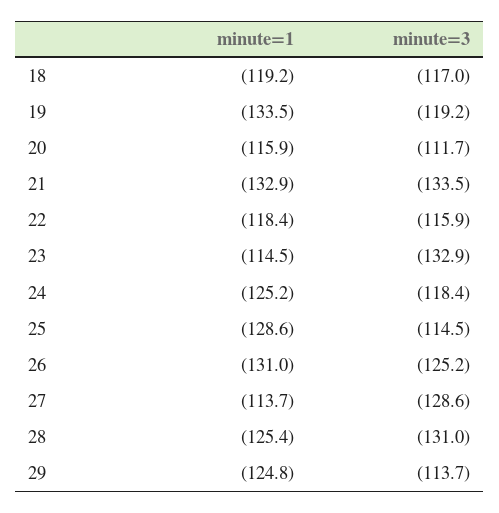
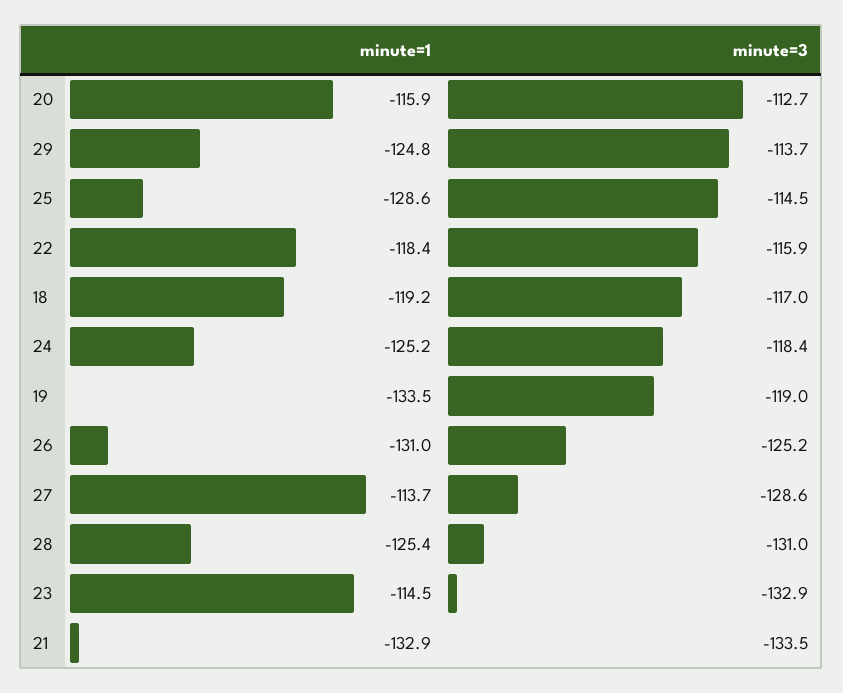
  {
    "minute=1": {
      "18": -119.2,
      "19": -133.5,
      "20": -115.9,
      "21": -132.9,
      "22": -118.4,
      "23": -114.5,
      "24": -125.2,
      "25": -128.6,
      "26": -131,
      "27": -113.7,
      "28": -125.4,
      "29": -124.8
    },
    "minute=3": {
      "18": -117,
-     "19": -119.2,
+     "19": -119,
-     "20": -111.7,
+     "20": -112.7,
      "21": -133.5,
      "22": -115.9,
      "23": -132.9,
      "24": -118.4,
      "25": -114.5,
      "26": -125.2,
      "27": -128.6,
      "28": -131,
      "29": -113.7
    }
  }

